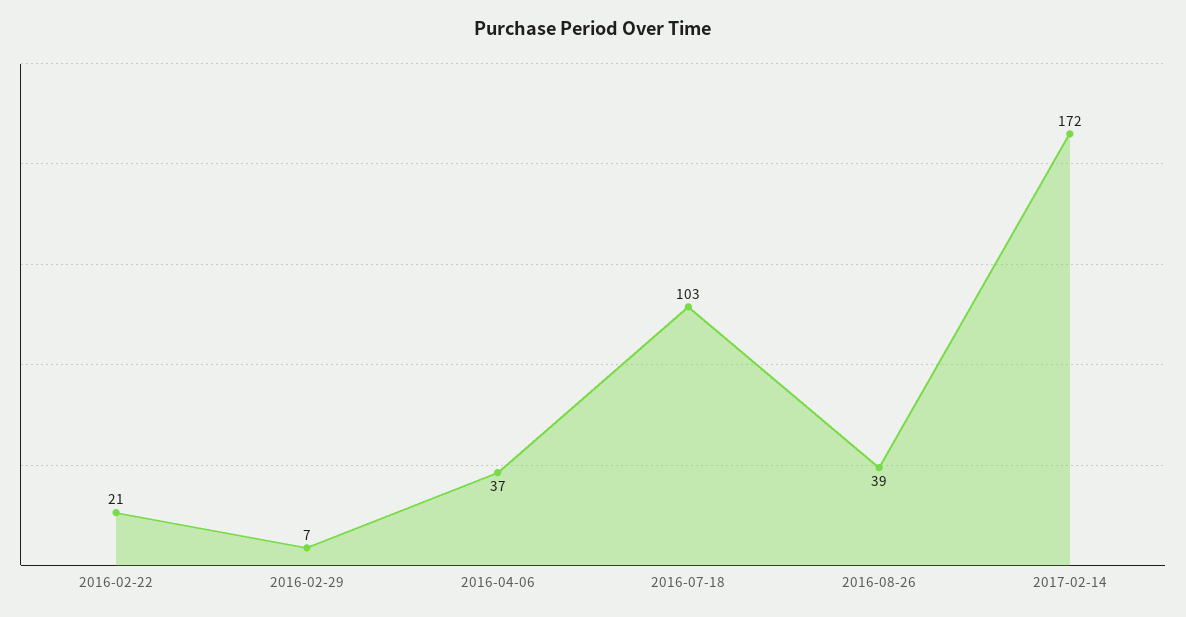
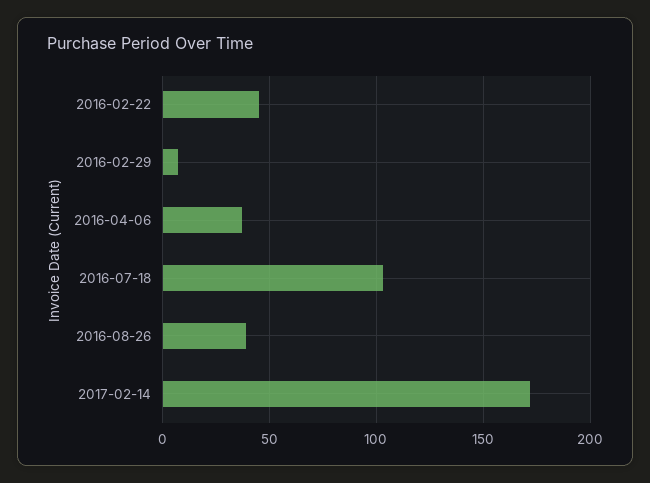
  {
-   "2016-02-22": 21,
+   "2016-02-22": 45,
    "2016-02-29": 7,
    "2016-04-06": 37,
    "2016-07-18": 103,
    "2016-08-26": 39,
    "2017-02-14": 172
  }

